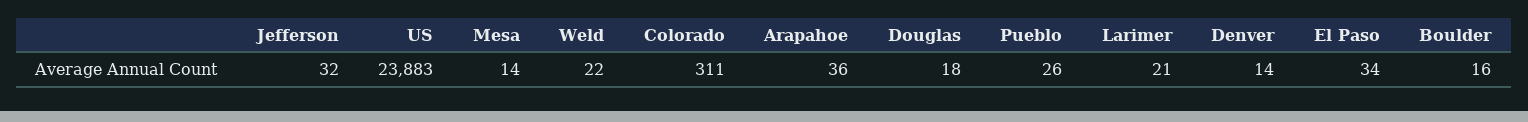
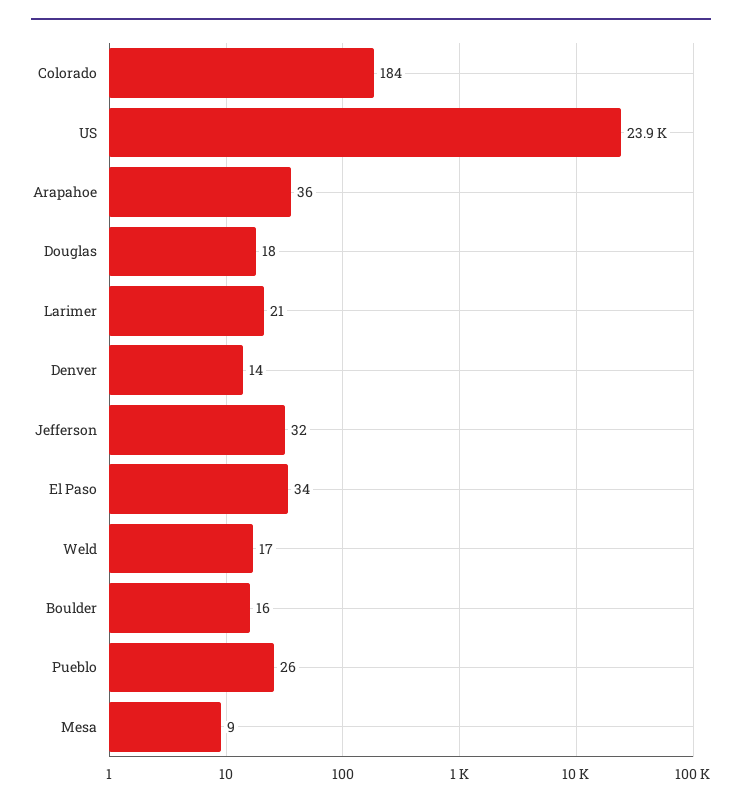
  {
    "Jefferson": 32,
    "US": 23883,
-   "Mesa": 14,
+   "Mesa": 9,
-   "Weld": 22,
+   "Weld": 17,
-   "Colorado": 311,
+   "Colorado": 184,
    "Arapahoe": 36,
    "Douglas": 18,
    "Pueblo": 26,
    "Larimer": 21,
    "Denver": 14,
    "El Paso": 34,
    "Boulder": 16
  }

